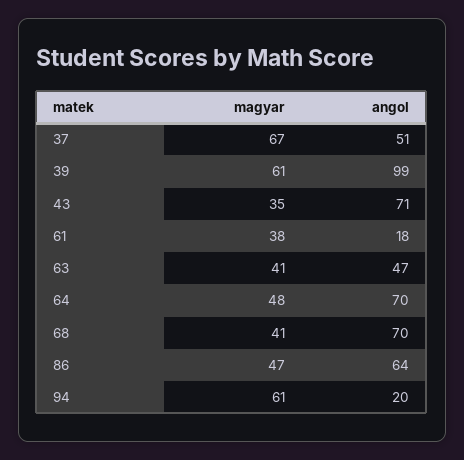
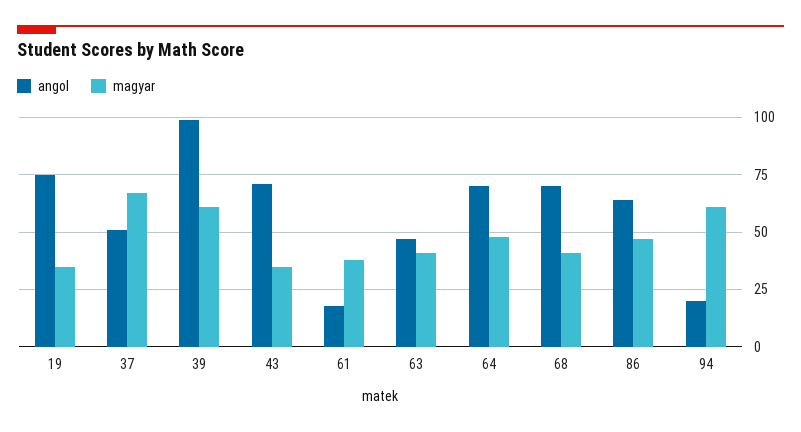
  {
    "magyar": {
      "37": 67,
      "39": 61,
      "43": 35,
      "61": 38,
      "63": 41,
      "64": 48,
      "68": 41,
      "86": 47,
-     "94": 61
+     "94": 61,
+     "19": 35
    },
    "angol": {
      "37": 51,
      "39": 99,
      "43": 71,
      "61": 18,
      "63": 47,
      "64": 70,
      "68": 70,
      "86": 64,
-     "94": 20
+     "94": 20,
+     "19": 75
    }
  }

